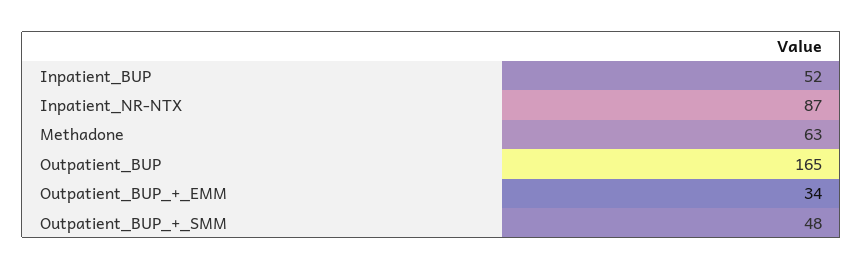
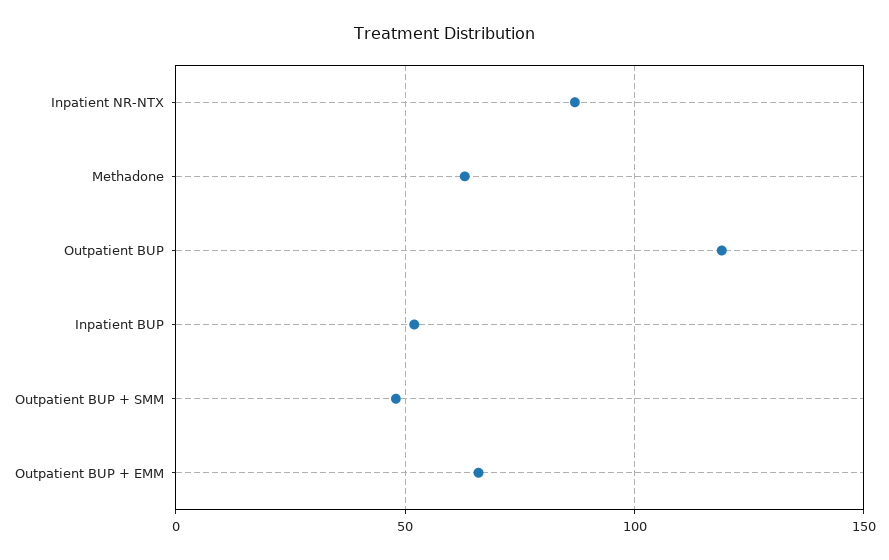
  {
    "Inpatient_BUP": 52,
    "Inpatient_NR-NTX": 87,
    "Methadone": 63,
-   "Outpatient_BUP": 165,
+   "Outpatient_BUP": 120,
-   "Outpatient_BUP_+_EMM": 34,
+   "Outpatient_BUP_+_EMM": 65,
    "Outpatient_BUP_+_SMM": 48
  }

